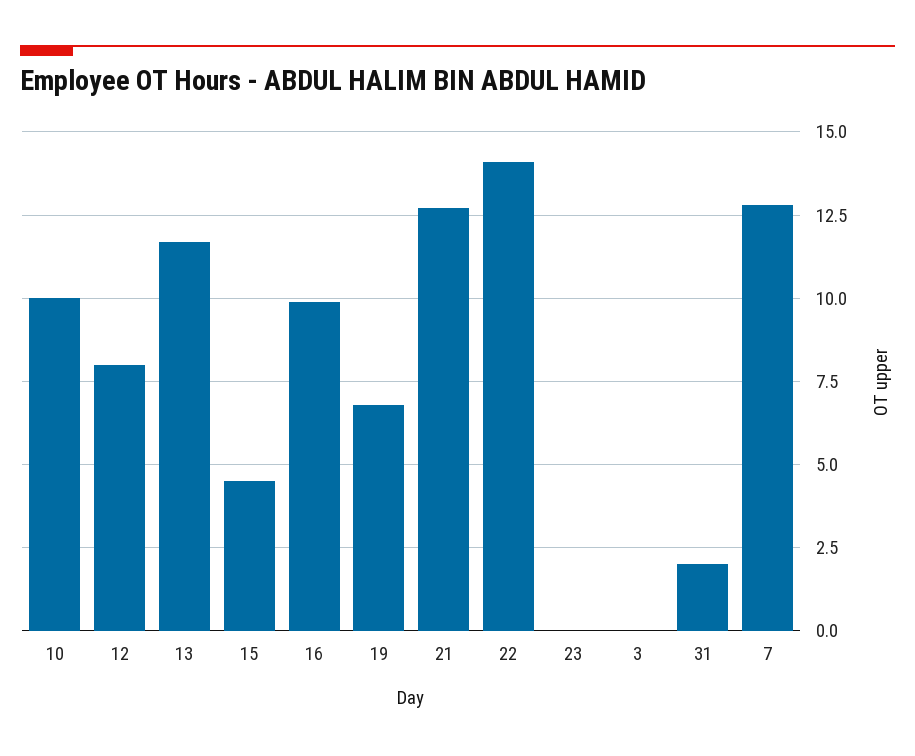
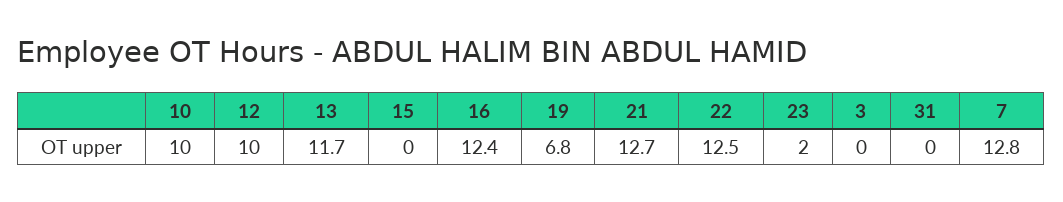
  {
    "10": 10,
-   "12": 8,
+   "12": 10,
    "13": 11.7,
-   "15": 4.5,
+   "15": 0,
-   "16": 10,
+   "16": 12.4,
    "19": 6.8,
    "21": 12.7,
-   "22": 14,
+   "22": 12.5,
-   "23": 0,
+   "23": 2,
    "3": 0,
-   "31": 2,
+   "31": 0,
    "7": 12.8
  }

